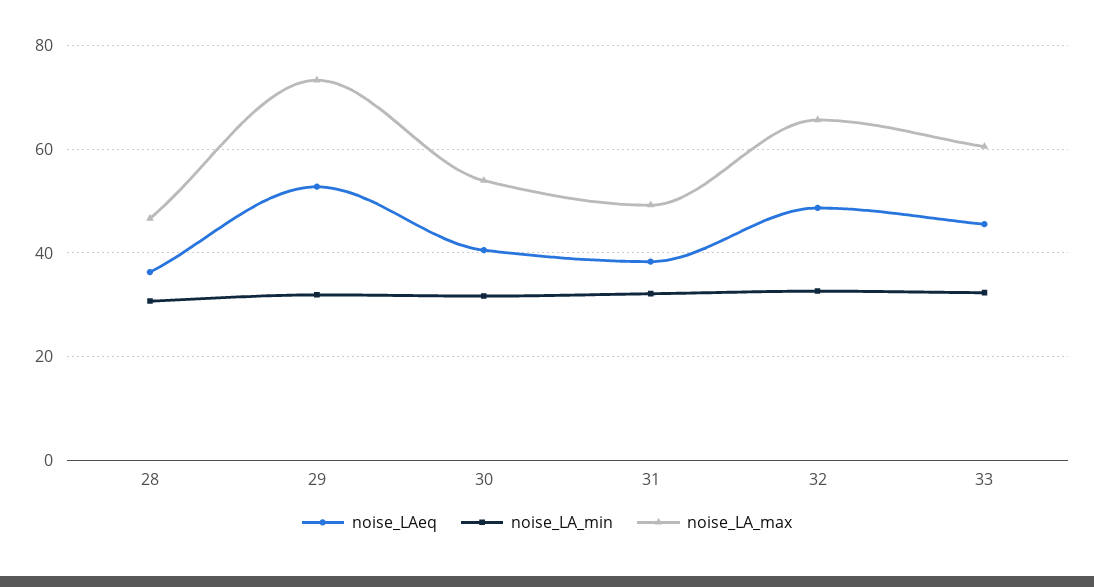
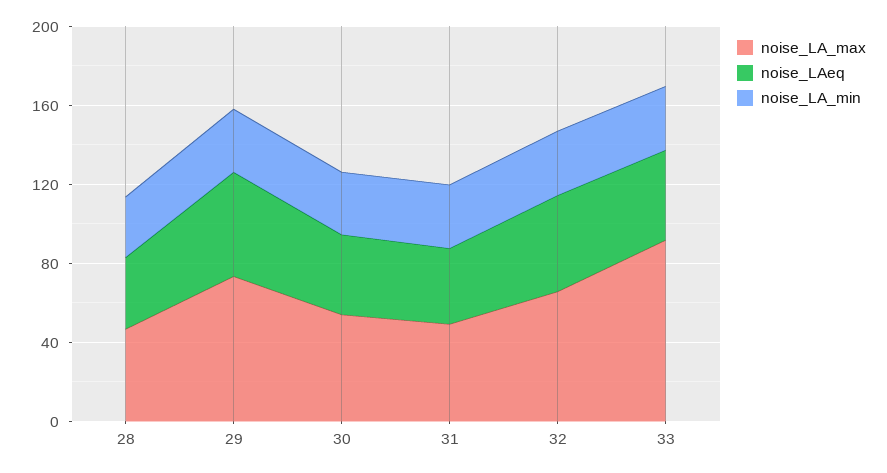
  {
    "noise_LAeq": {
      "28": 36,
      "29": 52,
      "30": 40,
      "31": 38,
      "32": 48,
      "33": 46
    },
    "noise_LA_min": {
      "28": 30,
      "29": 32,
      "30": 32,
      "31": 32,
      "32": 32,
      "33": 32
    },
    "noise_LA_max": {
      "28": 46,
      "29": 74,
      "30": 54,
      "31": 50,
      "32": 66,
-     "33": 60
+     "33": 90
    }
  }

